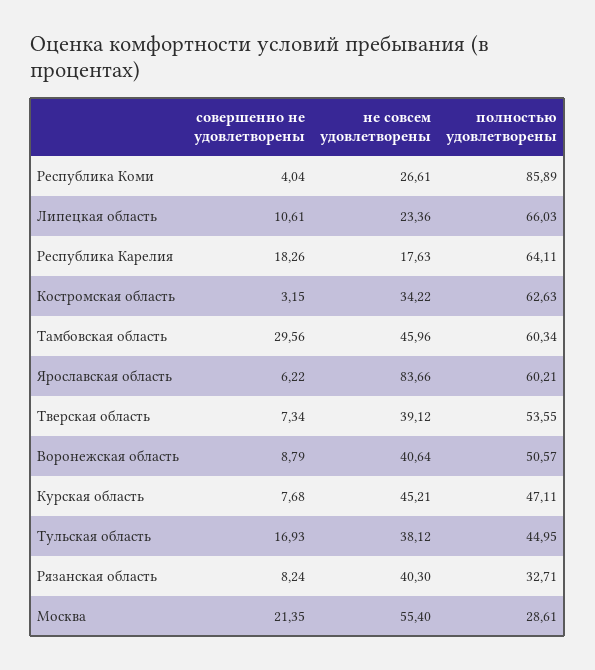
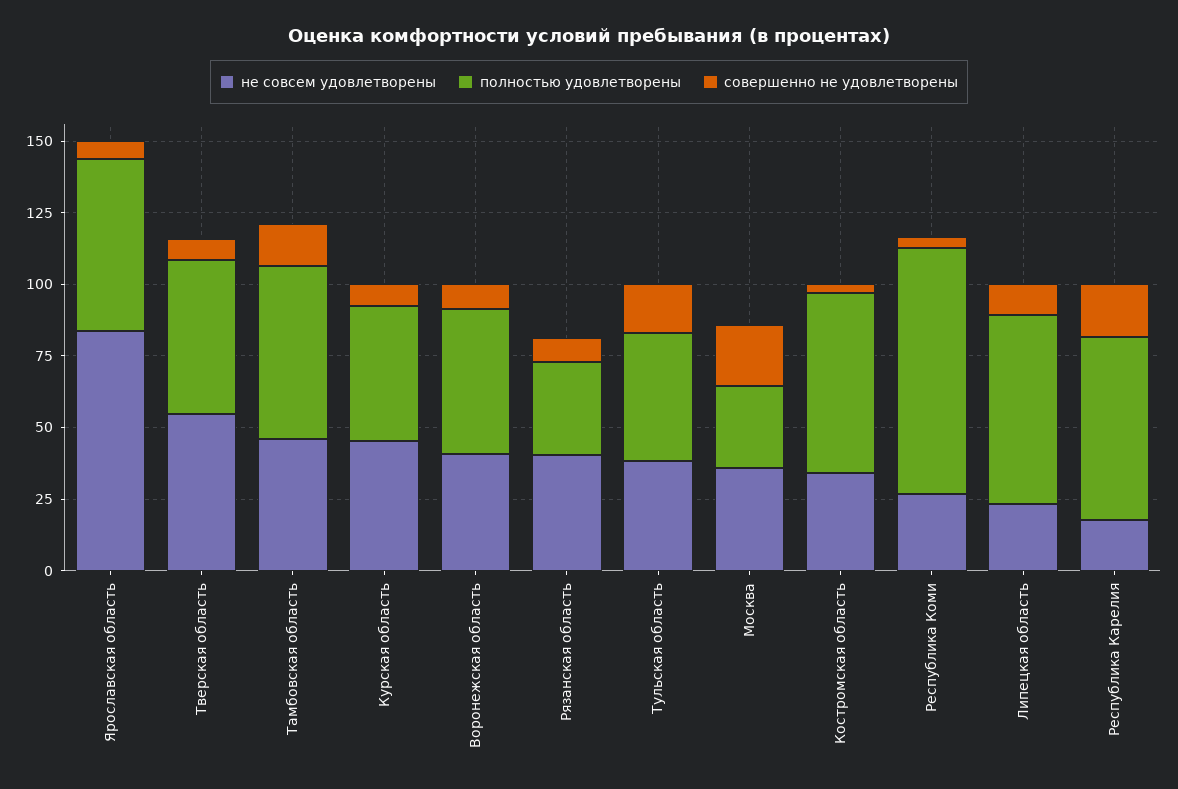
  {
    "совершенно не удовлетворены": {
      "Республика Коми": 4.04,
      "Липецкая область": 10.61,
      "Республика Карелия": 18.26,
      "Костромская область": 3.15,
-     "Тамбовская область": 29.56,
+     "Тамбовская область": 15,
      "Ярославская область": 6.22,
      "Тверская область": 7.34,
      "Воронежская область": 8.79,
      "Курская область": 7.68,
      "Тульская область": 16.93,
      "Рязанская область": 8.24,
      "Москва": 21.35
    },
    "не совсем удовлетворены": {
      "Республика Коми": 26.61,
      "Липецкая область": 23.36,
      "Республика Карелия": 17.63,
      "Костромская область": 34.22,
      "Тамбовская область": 45.96,
      "Ярославская область": 83.66,
-     "Тверская область": 39.12,
+     "Тверская область": 55,
      "Воронежская область": 40.64,
      "Курская область": 45.21,
      "Тульская область": 38.12,
      "Рязанская область": 40.3,
-     "Москва": 55.4
+     "Москва": 35
    },
    "полностью удовлетворены": {
      "Республика Коми": 85.89,
      "Липецкая область": 66.03,
      "Республика Карелия": 64.11,
      "Костромская область": 62.63,
      "Тамбовская область": 60.34,
      "Ярославская область": 60.21,
      "Тверская область": 53.55,
      "Воронежская область": 50.57,
      "Курская область": 47.11,
      "Тульская область": 44.95,
      "Рязанская область": 32.71,
      "Москва": 28.61
    }
  }

